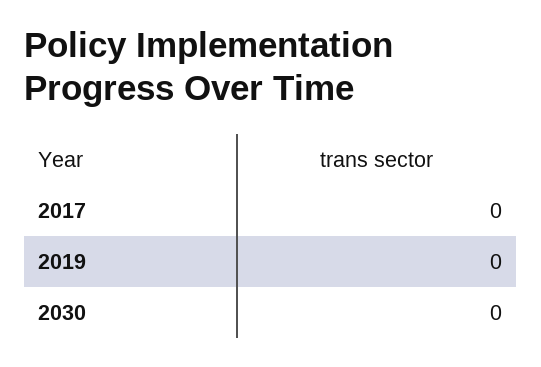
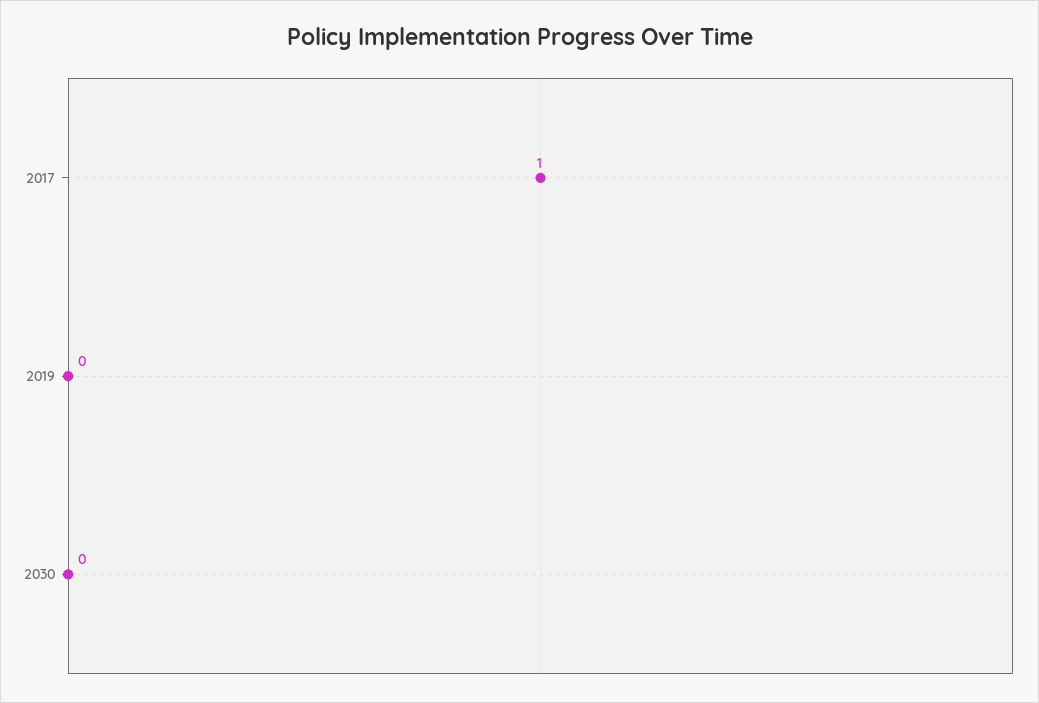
  {
-   "2017": 0,
+   "2017": 1,
    "2019": 0,
    "2030": 0
  }

